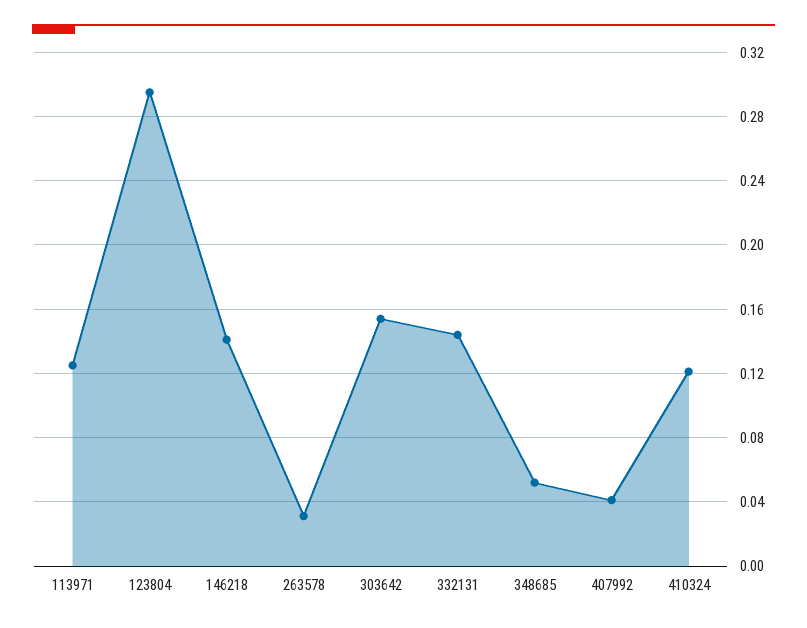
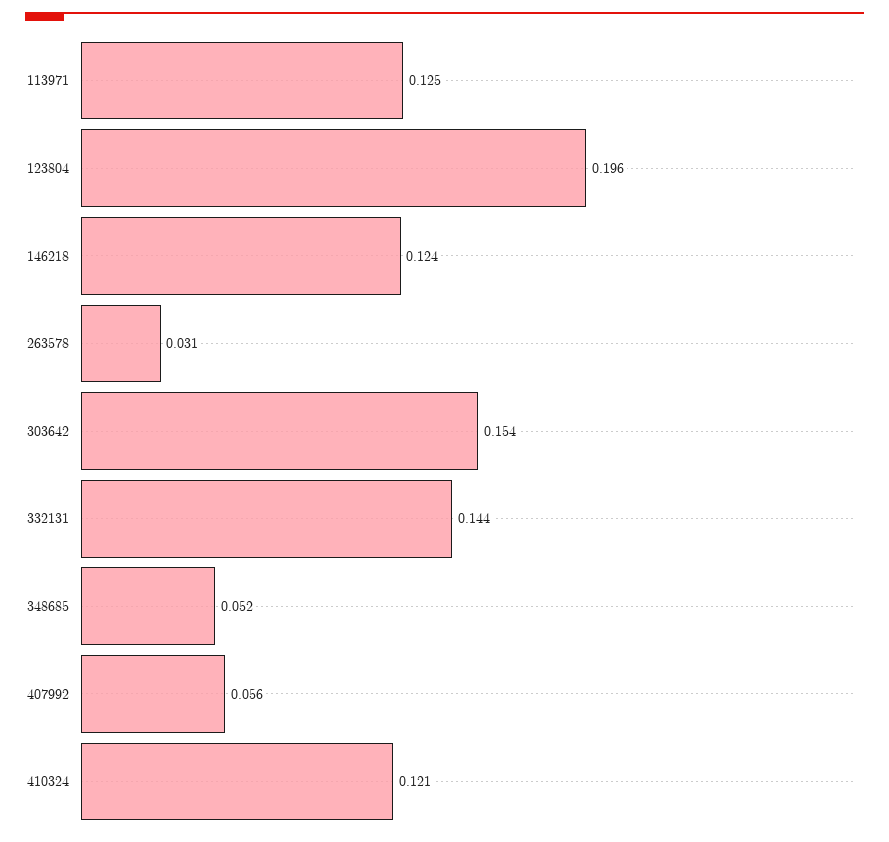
  {
    "113971": 0.125,
-   "123804": 0.295,
+   "123804": 0.196,
-   "146218": 0.14,
+   "146218": 0.124,
    "263578": 0.031,
    "303642": 0.154,
    "332131": 0.144,
    "348685": 0.052,
-   "407992": 0.04,
+   "407992": 0.056,
    "410324": 0.121
  }

